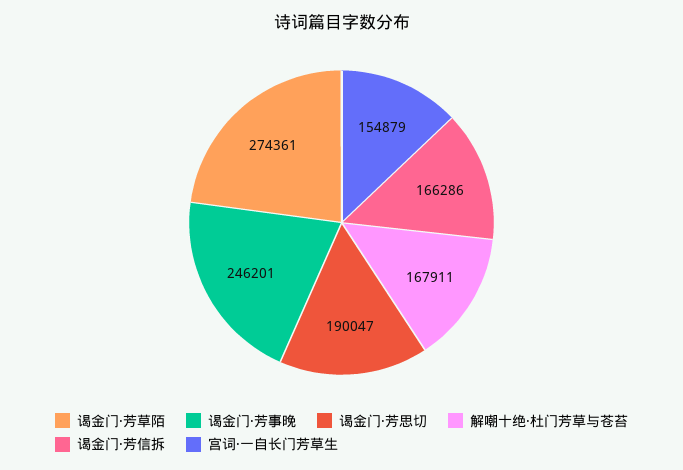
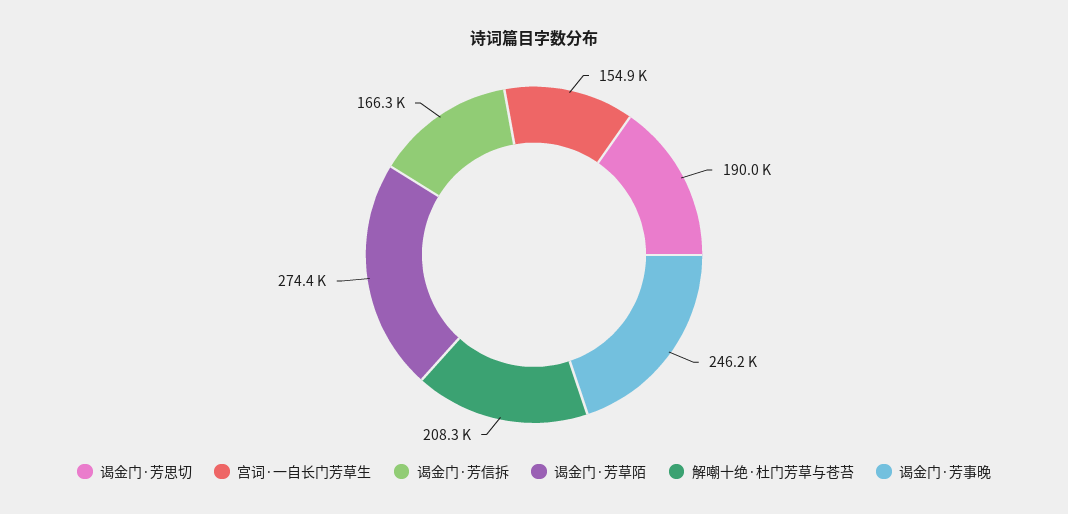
  {
    "谒金门·芳草陌": 274361,
    "谒金门·芳事晚": 246201,
    "谒金门·芳思切": 190047,
-   "解嘲十绝·杜门芳草与苍苔": 167911,
+   "解嘲十绝·杜门芳草与苍苔": 208300,
    "谒金门·芳信拆": 166286,
    "宫词·一自长门芳草生": 154879
  }

